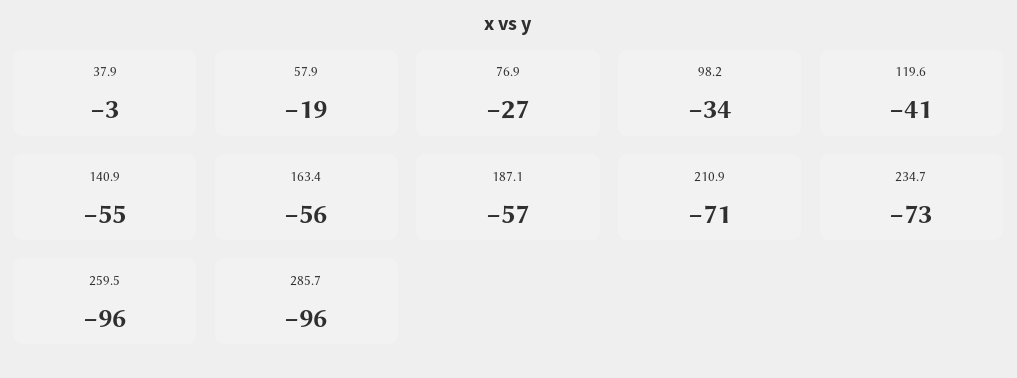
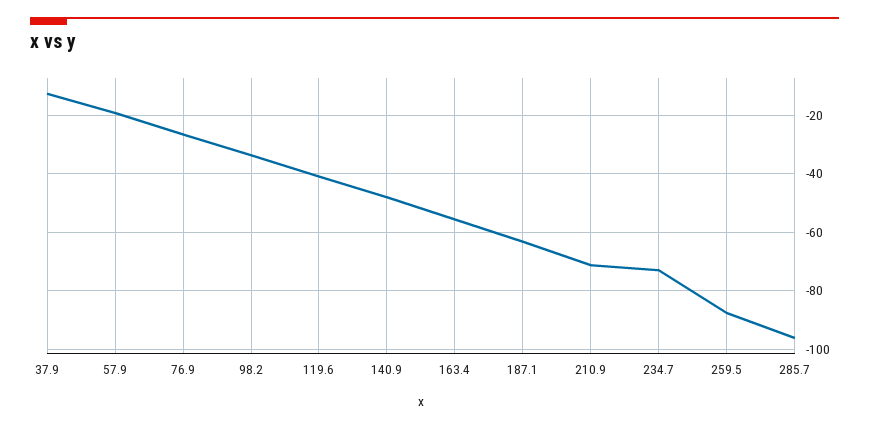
  {
-   "37.9": -3,
+   "37.9": -12.5,
    "57.9": -19,
    "76.9": -27,
    "98.2": -34,
    "119.6": -41,
-   "140.9": -55,
+   "140.9": -47.5,
    "163.4": -56,
-   "187.1": -57,
+   "187.1": -62.5,
    "210.9": -71,
    "234.7": -73,
-   "259.5": -96,
+   "259.5": -87.5,
    "285.7": -96
  }

